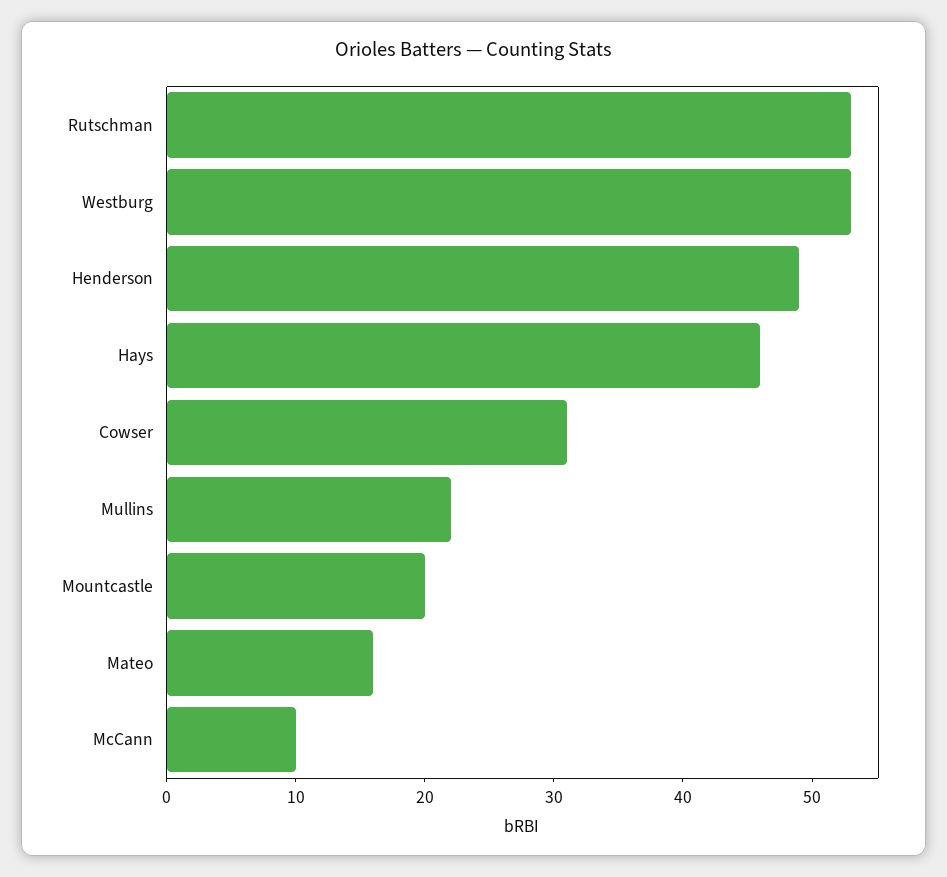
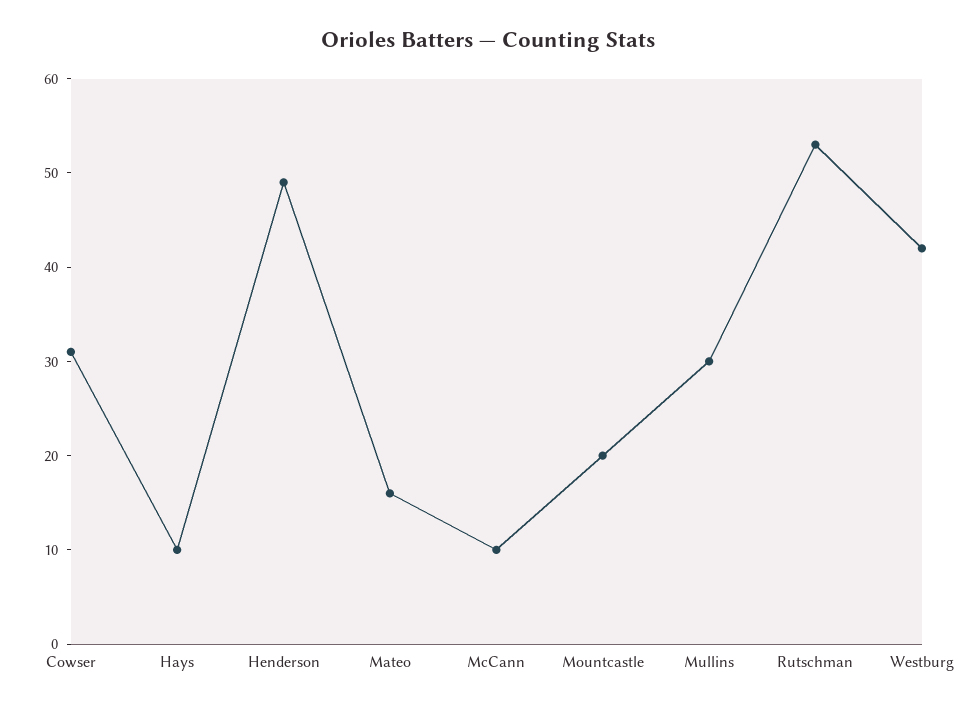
  {
    "Rutschman": 53,
-   "Westburg": 53,
+   "Westburg": 42,
    "Henderson": 49,
-   "Hays": 46,
+   "Hays": 10,
    "Cowser": 31,
-   "Mullins": 22,
+   "Mullins": 30,
    "Mountcastle": 20,
    "Mateo": 16,
    "McCann": 10
  }

